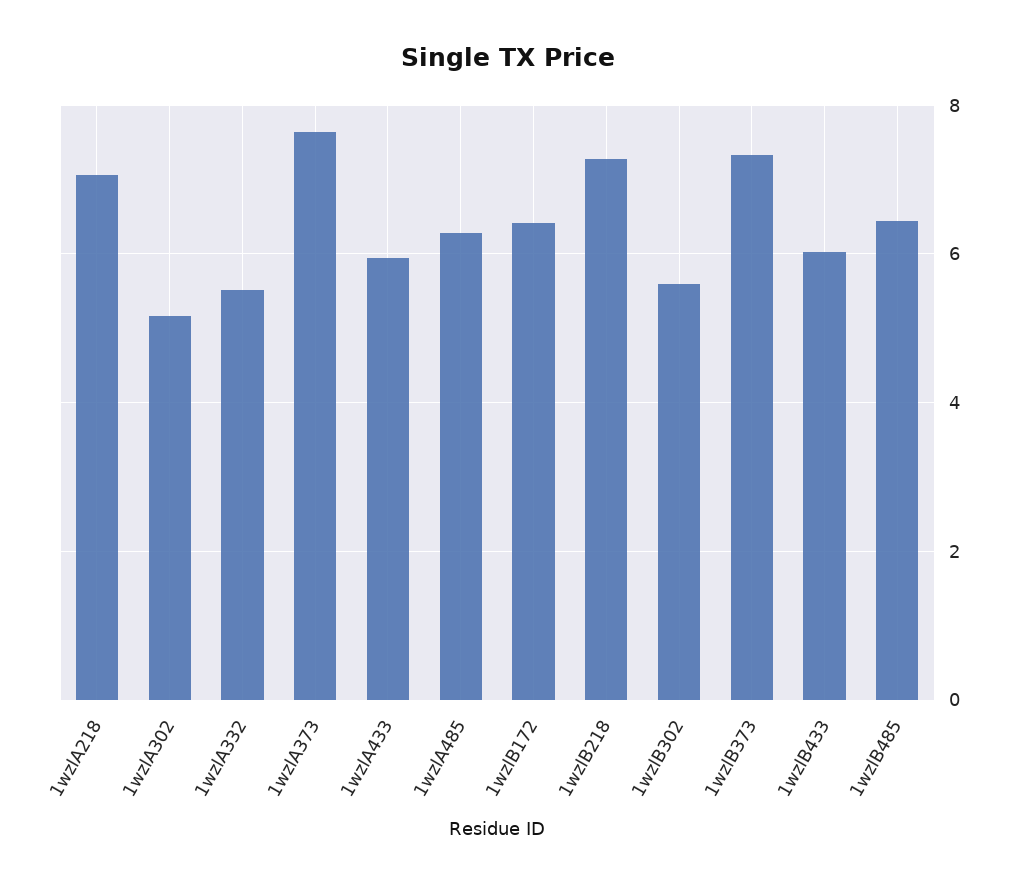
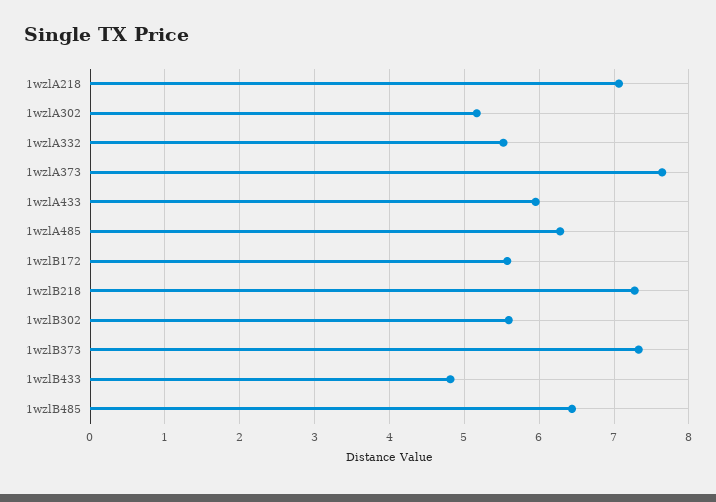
  {
    "1wzlA218": 7.1,
    "1wzlA302": 5.2,
    "1wzlA332": 5.5,
    "1wzlA373": 7.6,
    "1wzlA433": 6,
    "1wzlA485": 6.3,
-   "1wzlB172": 6.4,
+   "1wzlB172": 5.6,
    "1wzlB218": 7.3,
    "1wzlB302": 5.6,
    "1wzlB373": 7.3,
-   "1wzlB433": 6,
+   "1wzlB433": 4.8,
    "1wzlB485": 6.4
  }

